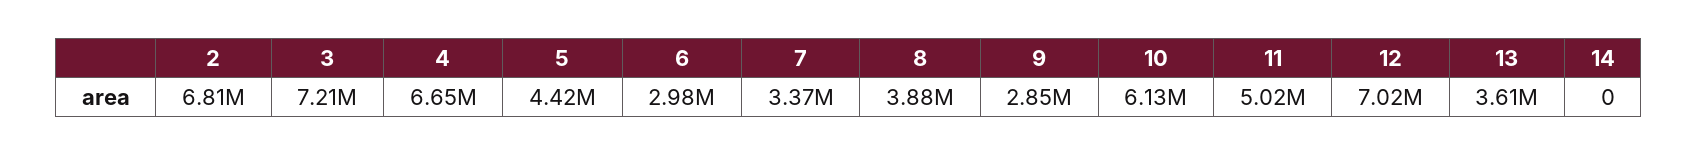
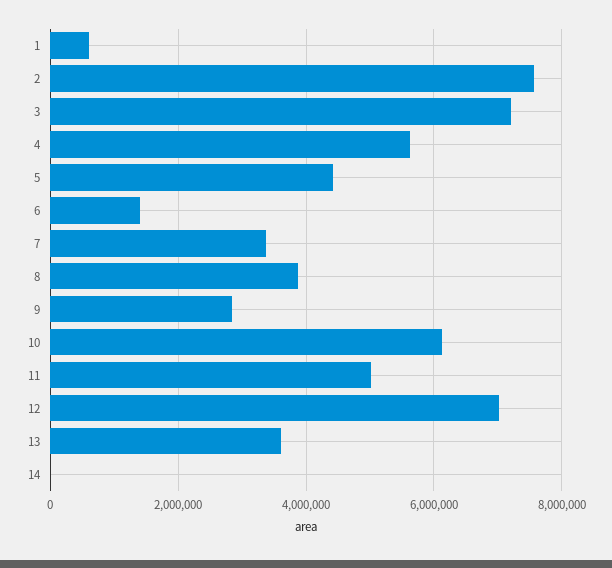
  {
-   "2": 6810000,
+   "2": 7600000,
    "3": 7210000,
-   "4": 6650000,
+   "4": 5600000,
    "5": 4420000,
-   "6": 2980000,
+   "6": 1400000,
    "7": 3370000,
    "8": 3880000,
    "9": 2850000,
    "10": 6130000,
    "11": 5020000,
    "12": 7020000,
    "13": 3610000,
-   "14": 0
+   "14": 0,
+   "1": 600000
  }

